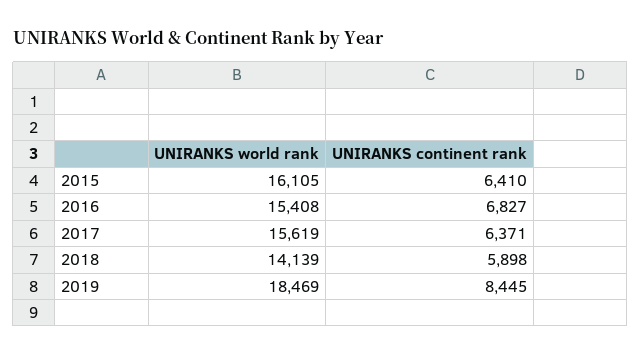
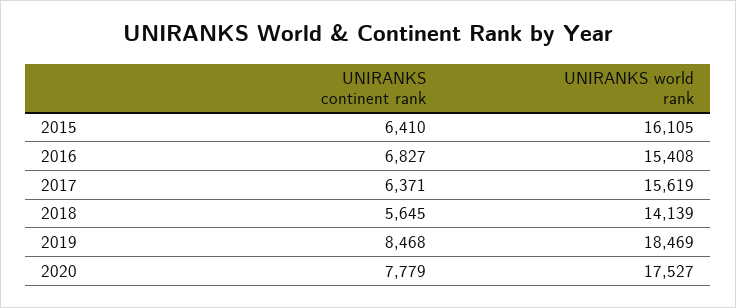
  {
    "UNIRANKS world rank": {
      "2015": 16105,
      "2016": 15408,
      "2017": 15619,
      "2018": 14139,
-     "2019": 18469
+     "2019": 18469,
+     "2020": 17527
    },
    "UNIRANKS continent rank": {
      "2015": 6410,
      "2016": 6827,
      "2017": 6371,
-     "2018": 5898,
+     "2018": 5645,
-     "2019": 8445
+     "2019": 8468,
+     "2020": 7779
    }
  }

